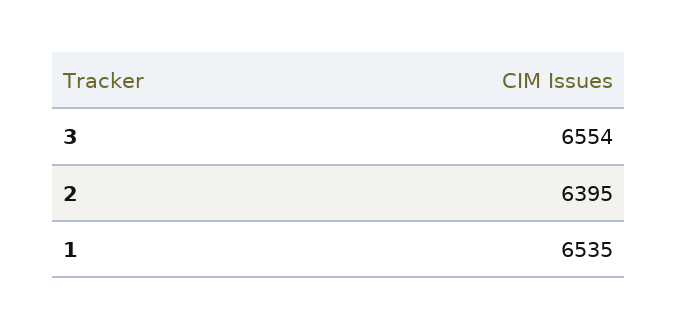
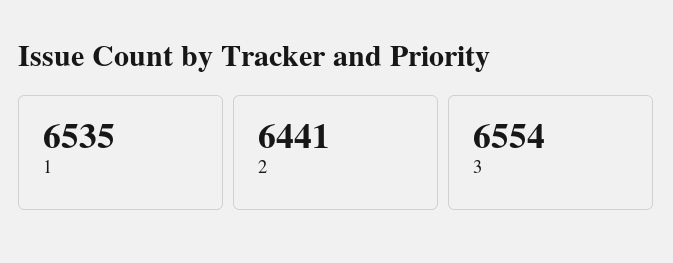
  {
    "3": 6554,
-   "2": 6395,
+   "2": 6441,
    "1": 6535
  }

